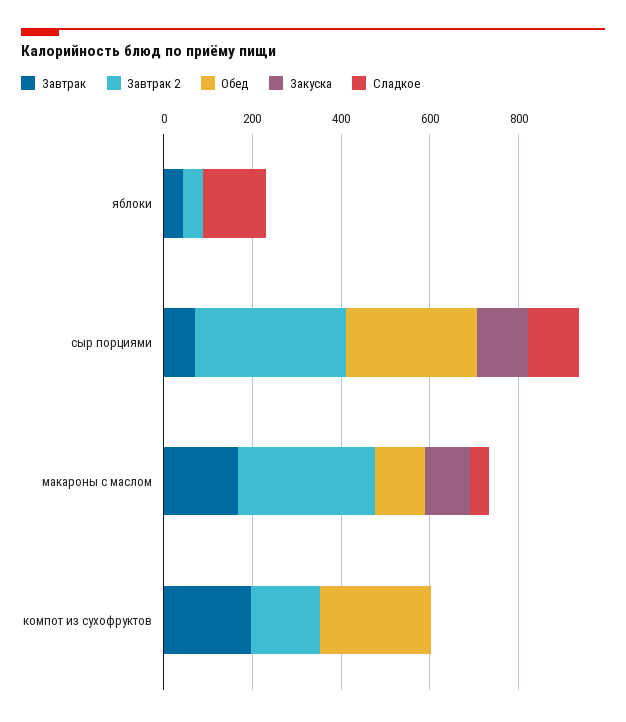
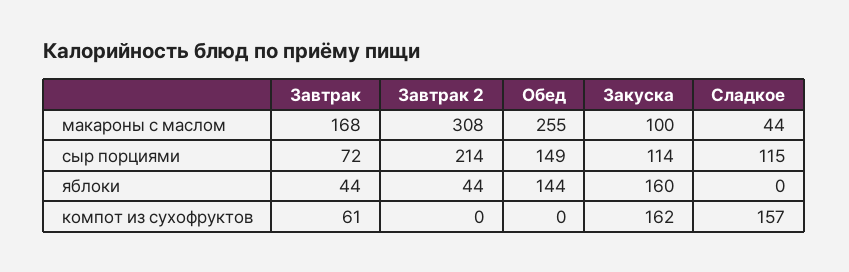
  {
    "Завтрак": {
      "яблоки": 44,
      "сыр порциями": 72,
      "макароны с маслом": 168,
-     "компот из сухофруктов": 200
+     "компот из сухофруктов": 61
    },
    "Завтрак 2": {
      "яблоки": 44,
-     "сыр порциями": 350,
+     "сыр порциями": 214,
      "макароны с маслом": 308,
-     "компот из сухофруктов": 150
+     "компот из сухофруктов": 0
    },
    "Обед": {
-     "яблоки": 0,
+     "яблоки": 144,
-     "сыр порциями": 300,
+     "сыр порциями": 149,
-     "макароны с маслом": 100,
+     "макароны с маслом": 255,
-     "компот из сухофруктов": 250
+     "компот из сухофруктов": 0
    },
    "Закуска": {
-     "яблоки": 0,
+     "яблоки": 160,
      "сыр порциями": 114,
      "макароны с маслом": 100,
-     "компот из сухофруктов": 0
+     "компот из сухофруктов": 162
    },
    "Сладкое": {
-     "яблоки": 150,
+     "яблоки": 0,
      "сыр порциями": 115,
      "макароны с маслом": 44,
-     "компот из сухофруктов": 0
+     "компот из сухофруктов": 157
    }
  }

